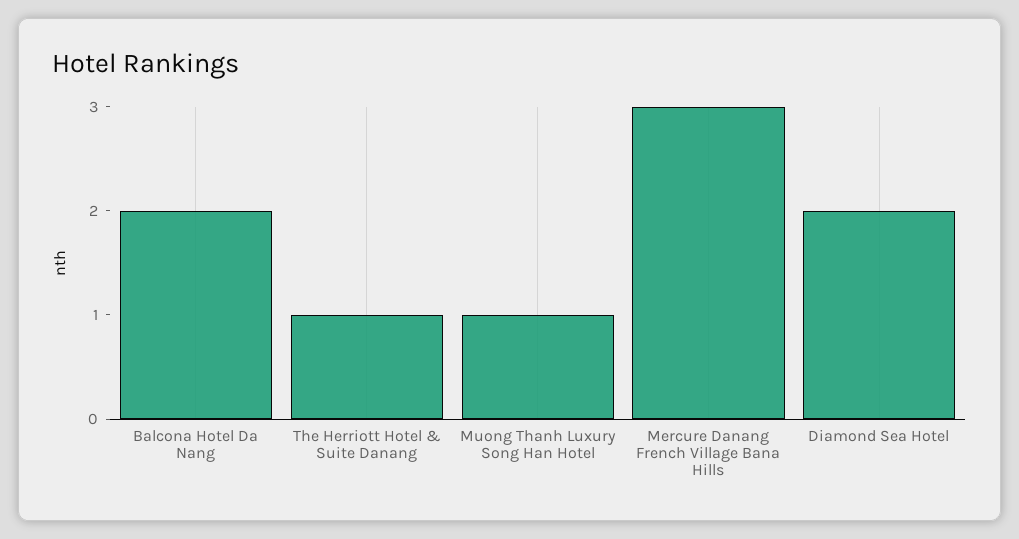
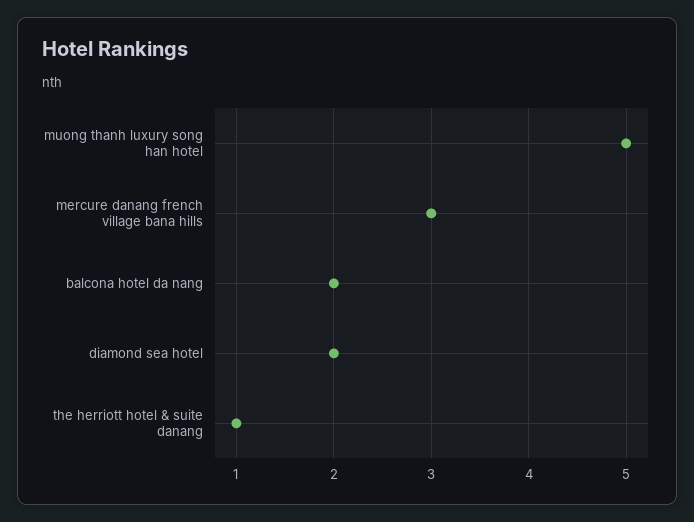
  {
    "Balcona Hotel Da Nang": 2,
    "The Herriott Hotel & Suite Danang": 1,
-   "Muong Thanh Luxury Song Han Hotel": 1,
+   "Muong Thanh Luxury Song Han Hotel": 5,
    "Mercure Danang French Village Bana Hills": 3,
    "Diamond Sea Hotel": 2
  }

